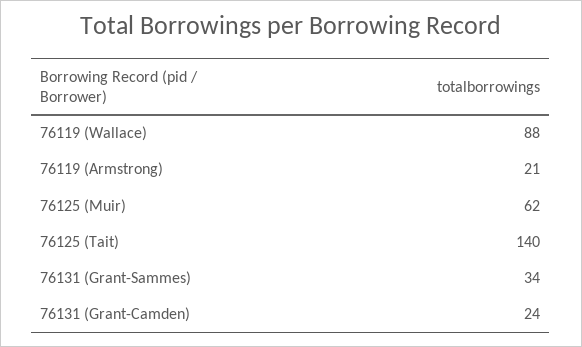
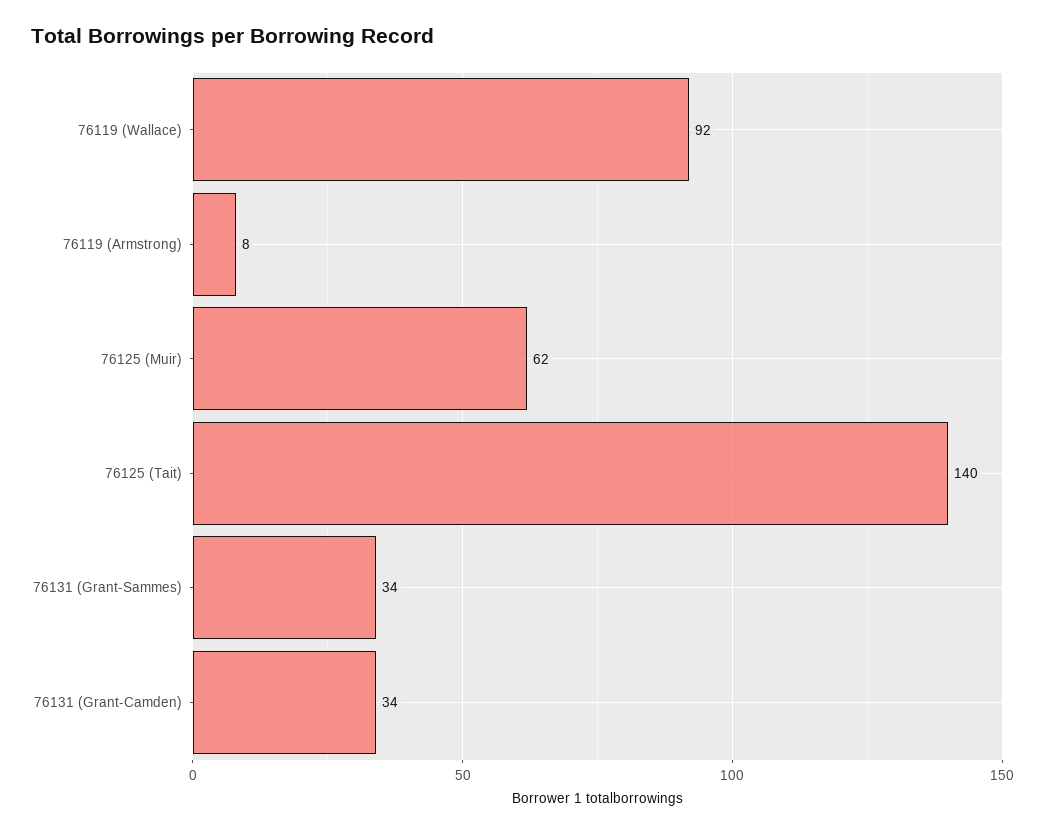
  {
-   "76119 (Wallace)": 88,
+   "76119 (Wallace)": 92,
-   "76119 (Armstrong)": 21,
+   "76119 (Armstrong)": 8,
    "76125 (Muir)": 62,
    "76125 (Tait)": 140,
    "76131 (Grant-Sammes)": 34,
-   "76131 (Grant-Camden)": 24
+   "76131 (Grant-Camden)": 34
  }

